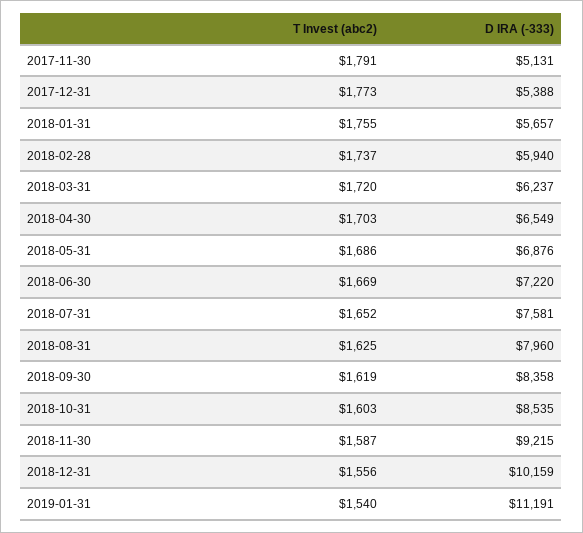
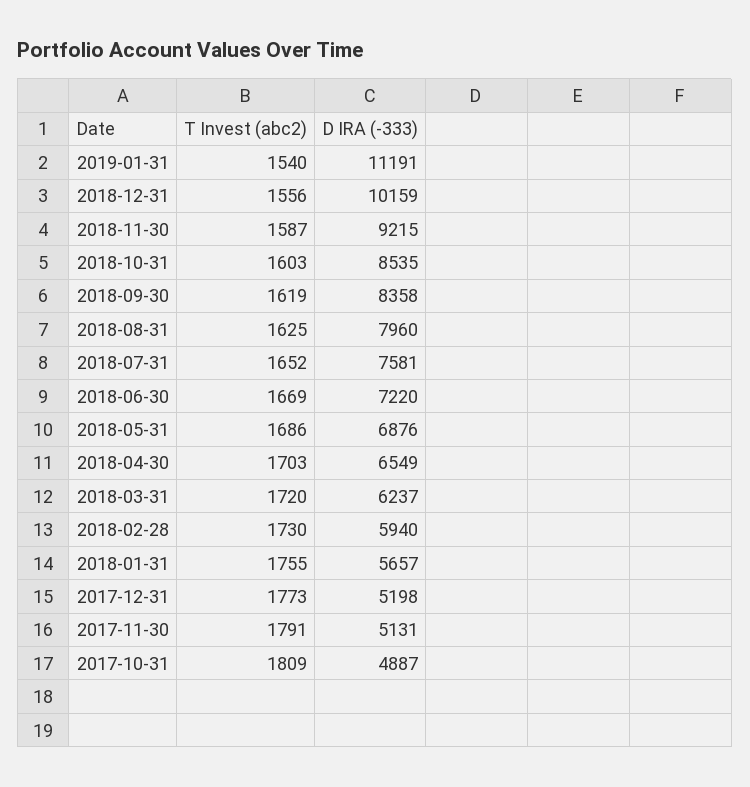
  {
    "T Invest (abc2)": {
      "2017-11-30": 1791,
      "2017-12-31": 1773,
      "2018-01-31": 1755,
-     "2018-02-28": 1737,
+     "2018-02-28": 1730,
      "2018-03-31": 1720,
      "2018-04-30": 1703,
      "2018-05-31": 1686,
      "2018-06-30": 1669,
      "2018-07-31": 1652,
      "2018-08-31": 1625,
      "2018-09-30": 1619,
      "2018-10-31": 1603,
      "2018-11-30": 1587,
      "2018-12-31": 1556,
-     "2019-01-31": 1540
+     "2019-01-31": 1540,
+     "2017-10-31": 1809
    },
    "D IRA (-333)": {
      "2017-11-30": 5131,
-     "2017-12-31": 5388,
+     "2017-12-31": 5198,
      "2018-01-31": 5657,
      "2018-02-28": 5940,
      "2018-03-31": 6237,
      "2018-04-30": 6549,
      "2018-05-31": 6876,
      "2018-06-30": 7220,
      "2018-07-31": 7581,
      "2018-08-31": 7960,
      "2018-09-30": 8358,
      "2018-10-31": 8535,
      "2018-11-30": 9215,
      "2018-12-31": 10159,
-     "2019-01-31": 11191
+     "2019-01-31": 11191,
+     "2017-10-31": 4887
    }
  }

